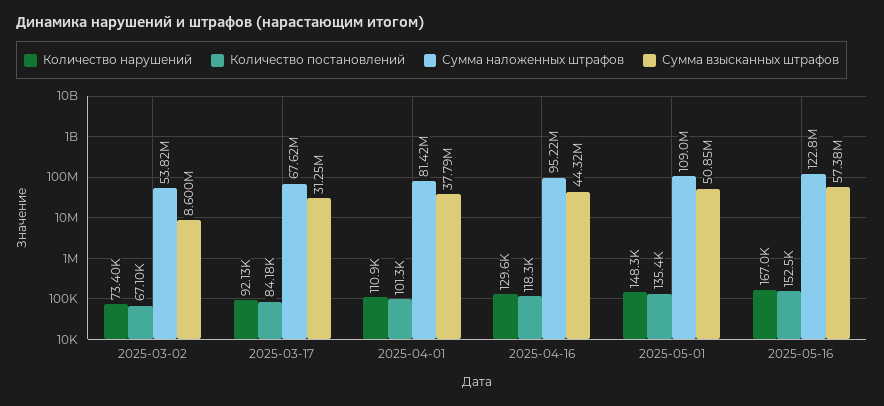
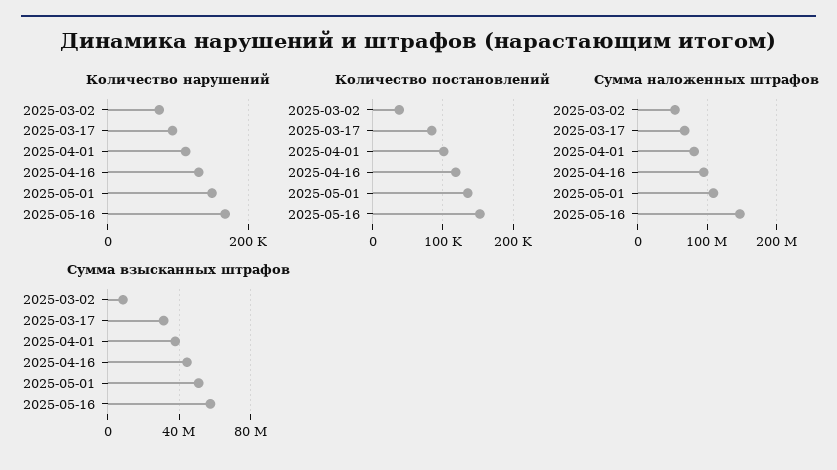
  {
    "Количество нарушений": {
      "2025-03-02": 73400,
      "2025-03-17": 92130,
      "2025-04-01": 110900,
      "2025-04-16": 129600,
      "2025-05-01": 148300,
      "2025-05-16": 167000
    },
    "Количество постановлений": {
-     "2025-03-02": 67100,
+     "2025-03-02": 40000,
      "2025-03-17": 84180,
      "2025-04-01": 101300,
      "2025-04-16": 118300,
      "2025-05-01": 135400,
      "2025-05-16": 152500
    },
    "Сумма наложенных штрафов": {
      "2025-03-02": 53820000,
      "2025-03-17": 67620000,
      "2025-04-01": 81420000,
      "2025-04-16": 95220000,
      "2025-05-01": 109000000,
-     "2025-05-16": 122800000
+     "2025-05-16": 150000000
    },
    "Сумма взысканных штрафов": {
      "2025-03-02": 8600000,
      "2025-03-17": 31250000,
      "2025-04-01": 37790000,
      "2025-04-16": 44320000,
      "2025-05-01": 50850000,
      "2025-05-16": 57380000
    }
  }

